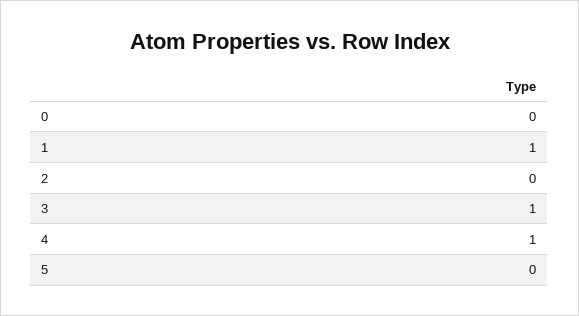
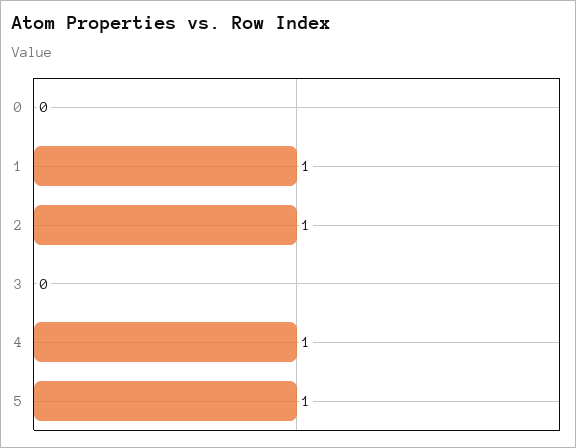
  {
    "0": 0,
    "1": 1,
-   "2": 0,
+   "2": 1,
-   "3": 1,
+   "3": 0,
    "4": 1,
-   "5": 0
+   "5": 1
  }

